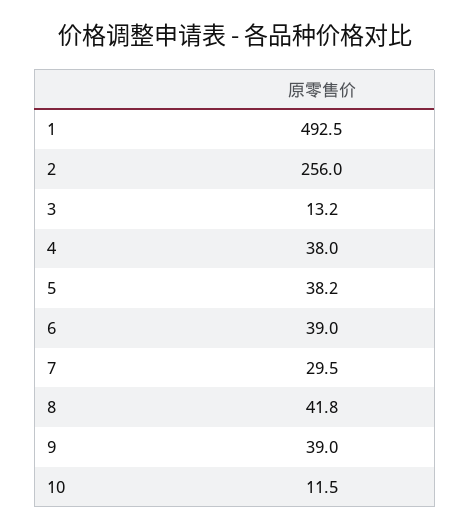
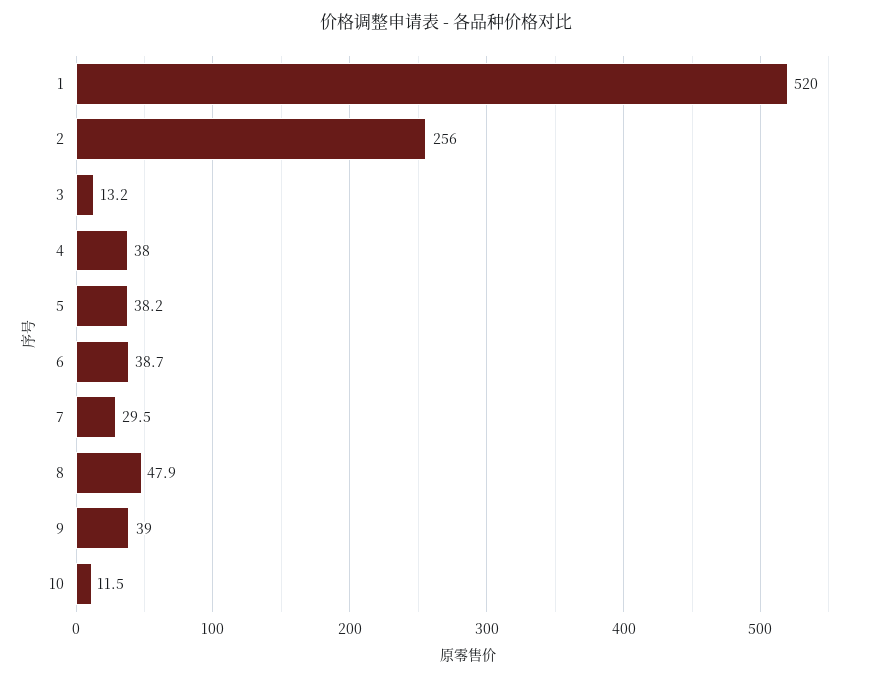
  {
-   "1": 492.5,
+   "1": 520,
    "2": 256,
    "3": 13.2,
    "4": 38,
    "5": 38.2,
-   "6": 39,
+   "6": 38.7,
    "7": 29.5,
-   "8": 41.8,
+   "8": 47.9,
    "9": 39,
    "10": 11.5
  }

